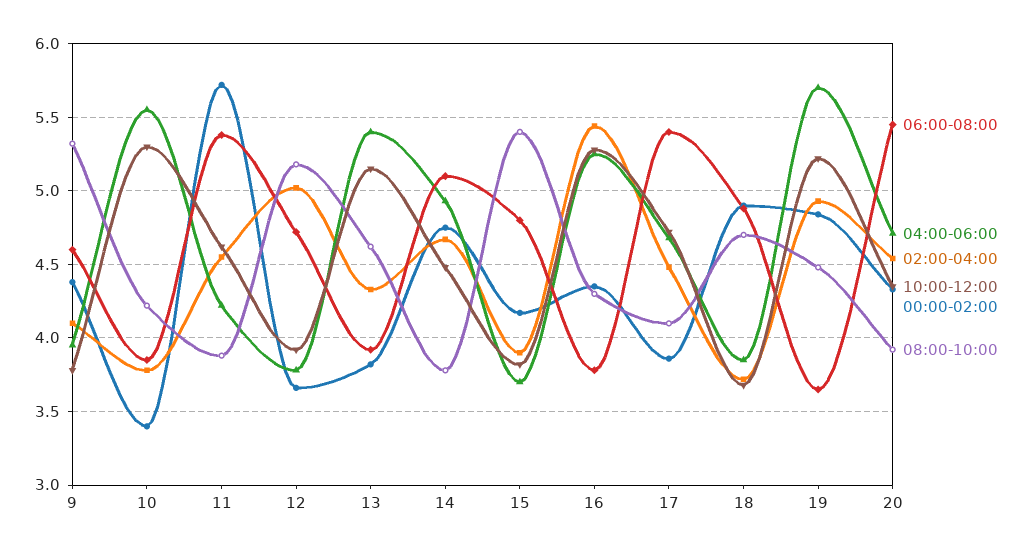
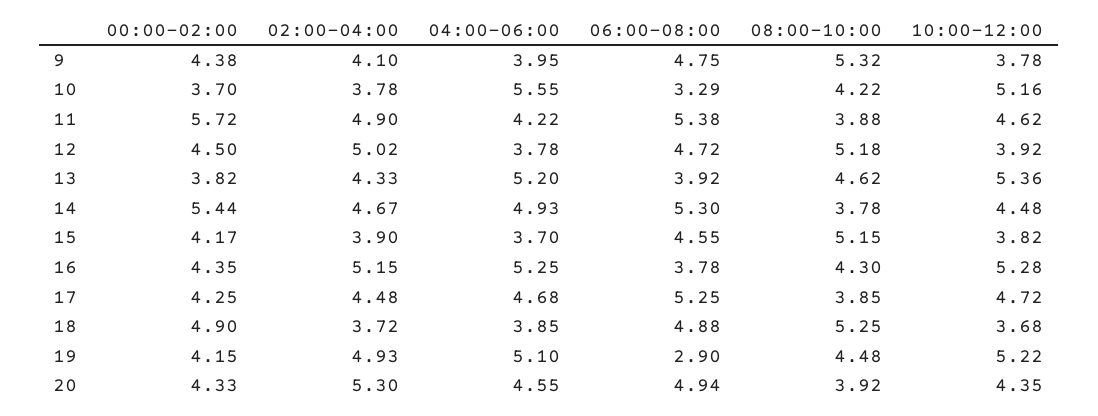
  {
    "06:00-08:00": {
-     "9": 4.6,
+     "9": 4.75,
-     "10": 3.85,
+     "10": 3.29,
      "11": 5.38,
      "12": 4.72,
      "13": 3.92,
-     "14": 5.1,
+     "14": 5.3,
-     "15": 4.8,
+     "15": 4.55,
      "16": 3.78,
-     "17": 5.4,
+     "17": 5.25,
      "18": 4.88,
-     "19": 3.65,
+     "19": 2.9,
-     "20": 5.45
+     "20": 4.94
    },
    "04:00-06:00": {
      "9": 3.95,
      "10": 5.55,
      "11": 4.22,
      "12": 3.78,
-     "13": 5.4,
+     "13": 5.2,
      "14": 4.93,
      "15": 3.7,
      "16": 5.25,
      "17": 4.68,
      "18": 3.85,
-     "19": 5.7,
+     "19": 5.1,
-     "20": 4.7
+     "20": 4.55
    },
    "02:00-04:00": {
      "9": 4.1,
      "10": 3.78,
-     "11": 4.55,
+     "11": 4.9,
      "12": 5.02,
      "13": 4.33,
      "14": 4.67,
      "15": 3.9,
-     "16": 5.45,
+     "16": 5.15,
      "17": 4.48,
      "18": 3.72,
      "19": 4.93,
-     "20": 4.55
+     "20": 5.3
    },
    "10:00-12:00": {
      "9": 3.78,
-     "10": 5.3,
+     "10": 5.16,
      "11": 4.62,
      "12": 3.92,
-     "13": 5.15,
+     "13": 5.36,
      "14": 4.48,
      "15": 3.82,
      "16": 5.28,
      "17": 4.72,
      "18": 3.68,
      "19": 5.22,
      "20": 4.35
    },
    "00:00-02:00": {
      "9": 4.38,
-     "10": 3.4,
+     "10": 3.7,
      "11": 5.72,
-     "12": 3.65,
+     "12": 4.5,
      "13": 3.82,
-     "14": 4.75,
+     "14": 5.44,
      "15": 4.17,
      "16": 4.35,
-     "17": 3.85,
+     "17": 4.25,
      "18": 4.9,
-     "19": 4.85,
+     "19": 4.15,
      "20": 4.33
    },
    "08:00-10:00": {
      "9": 5.32,
      "10": 4.22,
      "11": 3.88,
      "12": 5.18,
      "13": 4.62,
      "14": 3.78,
-     "15": 5.4,
+     "15": 5.15,
      "16": 4.3,
-     "17": 4.1,
+     "17": 3.85,
-     "18": 4.7,
+     "18": 5.25,
      "19": 4.48,
      "20": 3.92
    }
  }

